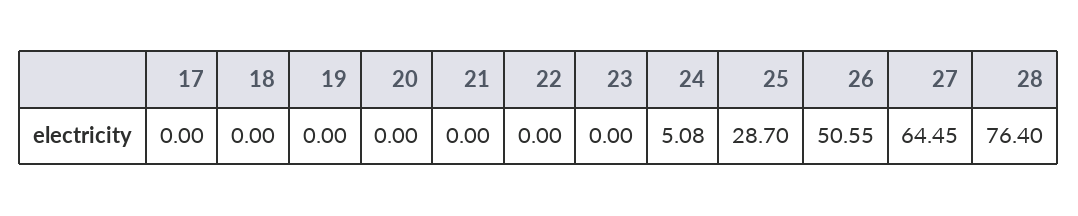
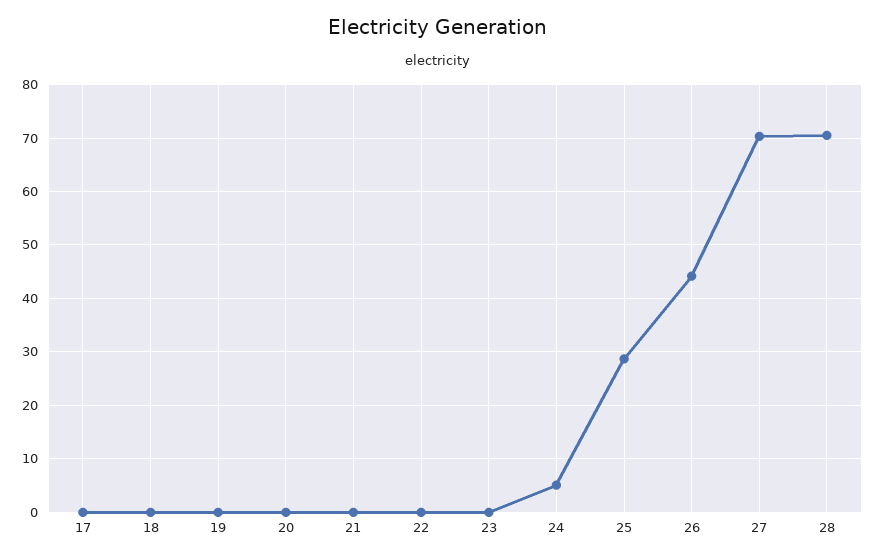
  {
    "17": 0,
    "18": 0,
    "19": 0,
    "20": 0,
    "21": 0,
    "22": 0,
    "23": 0,
    "24": 5.08,
    "25": 28.7,
-   "26": 50.55,
+   "26": 44,
-   "27": 64.45,
+   "27": 70,
-   "28": 76.4
+   "28": 70
  }

